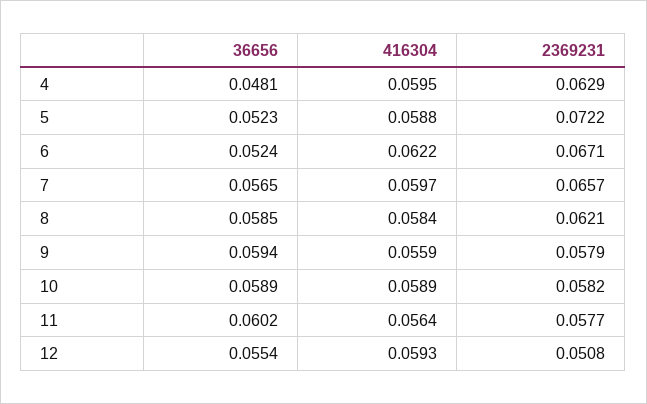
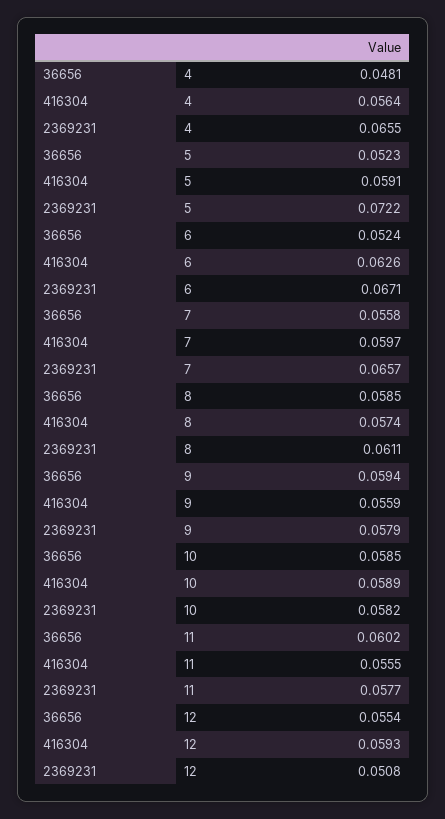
  {
    "36656": {
      "4": 0.0481,
      "5": 0.0523,
      "6": 0.0524,
-     "7": 0.0565,
+     "7": 0.0558,
      "8": 0.0585,
      "9": 0.0594,
-     "10": 0.0589,
+     "10": 0.0585,
      "11": 0.0602,
      "12": 0.0554
    },
    "416304": {
-     "4": 0.0595,
+     "4": 0.0564,
-     "5": 0.0588,
+     "5": 0.0591,
-     "6": 0.0622,
+     "6": 0.0626,
      "7": 0.0597,
-     "8": 0.0584,
+     "8": 0.0574,
      "9": 0.0559,
      "10": 0.0589,
-     "11": 0.0564,
+     "11": 0.0555,
      "12": 0.0593
    },
    "2369231": {
-     "4": 0.0629,
+     "4": 0.0655,
      "5": 0.0722,
      "6": 0.0671,
      "7": 0.0657,
-     "8": 0.0621,
+     "8": 0.0611,
      "9": 0.0579,
      "10": 0.0582,
      "11": 0.0577,
      "12": 0.0508
    }
  }

